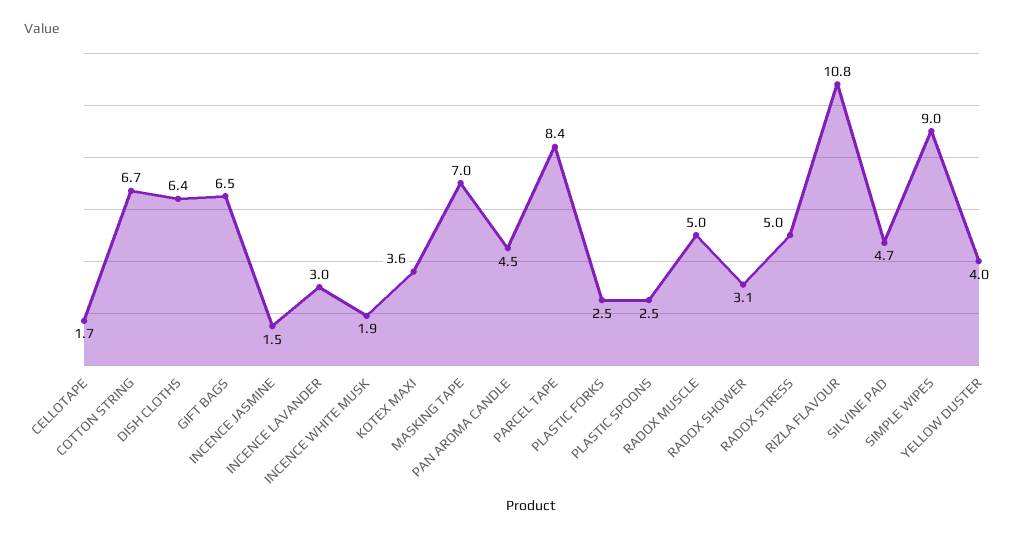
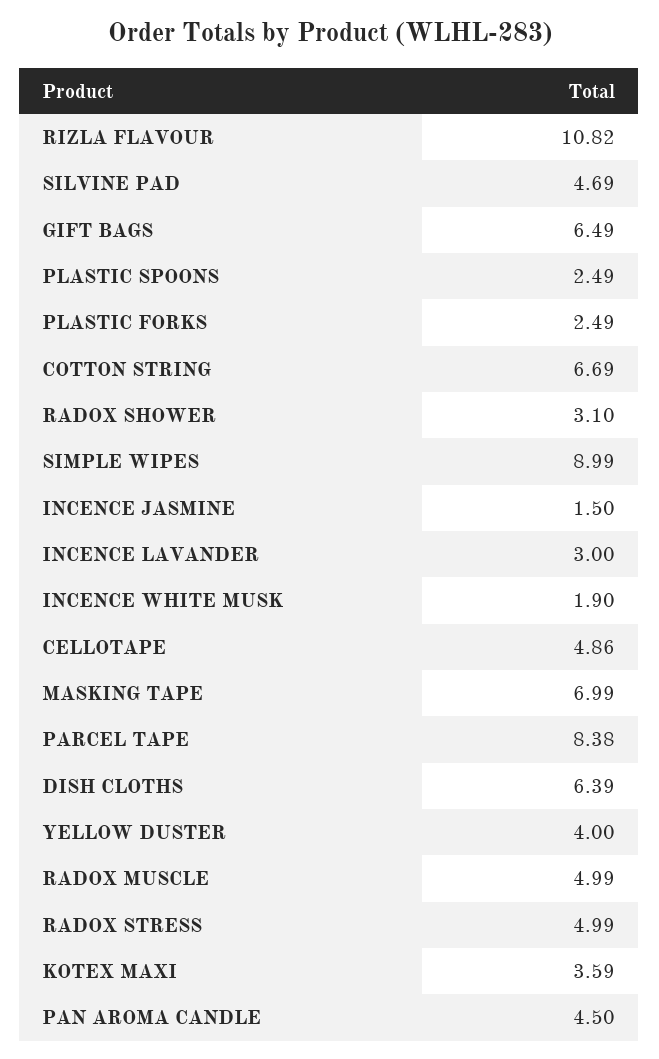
  {
-   "CELLOTAPE": 1.7,
+   "CELLOTAPE": 4.86,
    "COTTON STRING": 6.69,
    "DISH CLOTHS": 6.39,
    "GIFT BAGS": 6.49,
    "INCENCE JASMINE": 1.5,
    "INCENCE LAVANDER": 3,
    "INCENCE WHITE MUSK": 1.9,
    "KOTEX MAXI": 3.59,
    "MASKING TAPE": 6.99,
    "PAN AROMA CANDLE": 4.5,
    "PARCEL TAPE": 8.38,
    "PLASTIC FORKS": 2.49,
    "PLASTIC SPOONS": 2.49,
    "RADOX MUSCLE": 4.99,
    "RADOX SHOWER": 3.1,
    "RADOX STRESS": 4.99,
    "RIZLA FLAVOUR": 10.82,
    "SILVINE PAD": 4.69,
    "SIMPLE WIPES": 8.99,
    "YELLOW DUSTER": 4
  }

